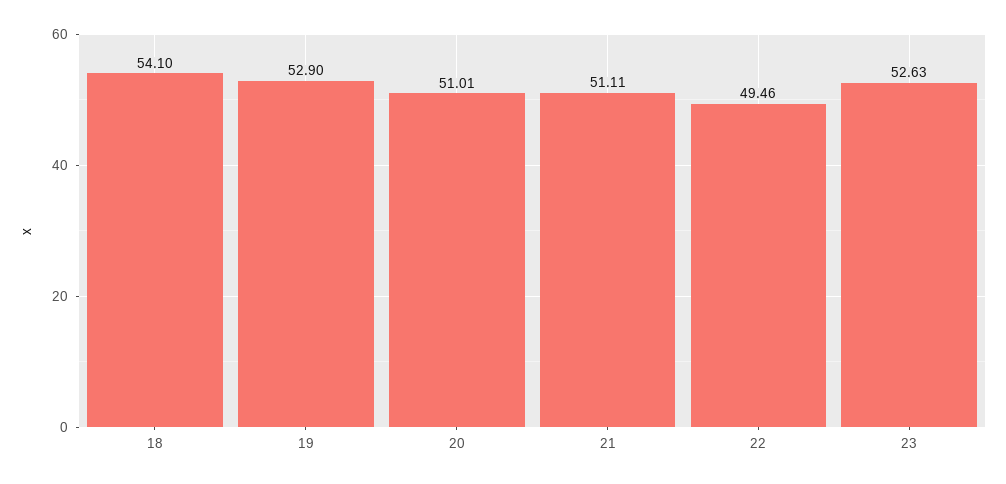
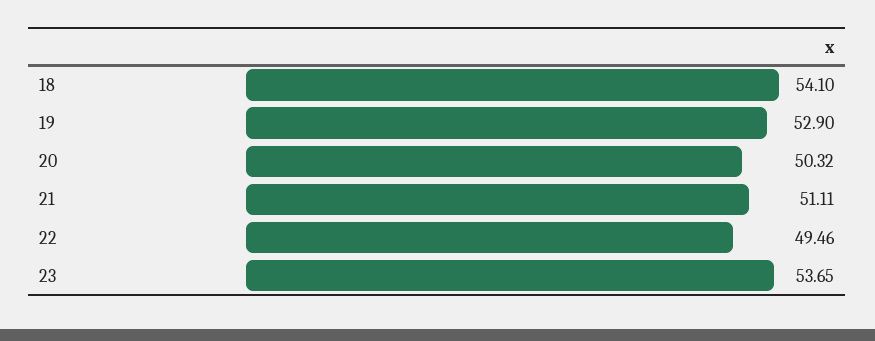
  {
    "18": 54.1,
    "19": 52.9,
-   "20": 51.01,
+   "20": 50.32,
    "21": 51.11,
    "22": 49.46,
-   "23": 52.63
+   "23": 53.65
  }

